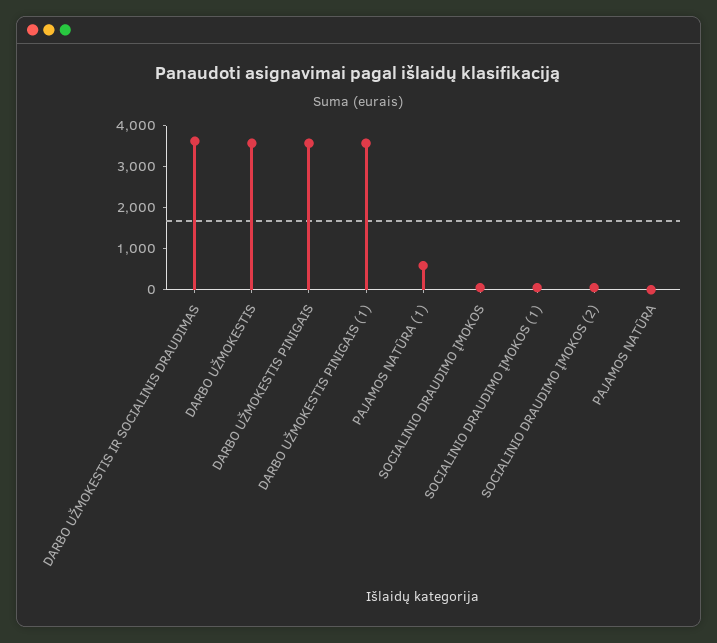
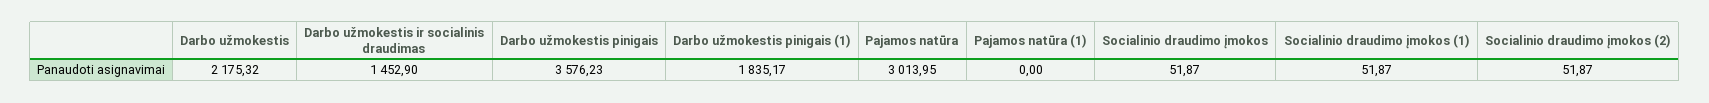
  {
-   "DARBO UŽMOKESTIS IR SOCIALINIS DRAUDIMAS": 3600,
+   "DARBO UŽMOKESTIS IR SOCIALINIS DRAUDIMAS": 1452.9,
-   "DARBO UŽMOKESTIS": 3600,
+   "DARBO UŽMOKESTIS": 2175.32,
    "DARBO UŽMOKESTIS PINIGAIS": 3576.23,
-   "DARBO UŽMOKESTIS PINIGAIS (1)": 3600,
+   "DARBO UŽMOKESTIS PINIGAIS (1)": 1835.17,
-   "PAJAMOS NATŪRA (1)": 600,
+   "PAJAMOS NATŪRA (1)": 0,
    "SOCIALINIO DRAUDIMO ĮMOKOS": 51.87,
    "SOCIALINIO DRAUDIMO ĮMOKOS (1)": 51.87,
    "SOCIALINIO DRAUDIMO ĮMOKOS (2)": 51.87,
-   "PAJAMOS NATŪRA": 0
+   "PAJAMOS NATŪRA": 3013.95
  }

